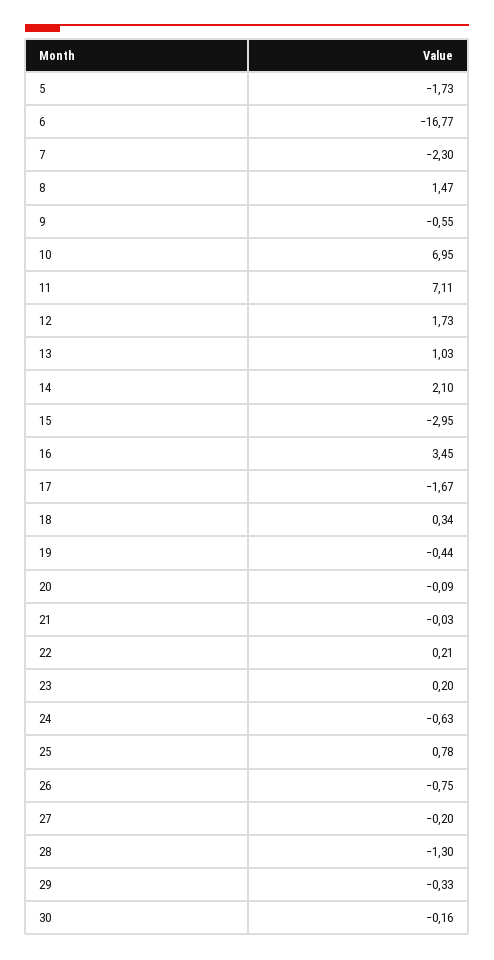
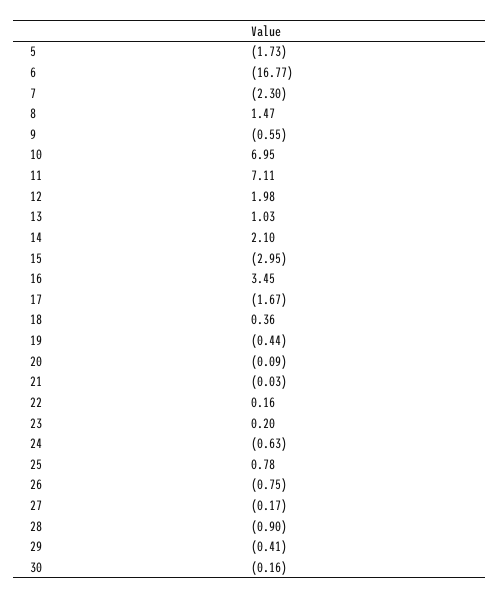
  {
    "5": -1.73,
    "6": -16.77,
    "7": -2.3,
    "8": 1.47,
    "9": -0.55,
    "10": 6.95,
    "11": 7.11,
-   "12": 1.73,
+   "12": 1.98,
    "13": 1.03,
    "14": 2.1,
    "15": -2.95,
    "16": 3.45,
    "17": -1.67,
-   "18": 0.34,
+   "18": 0.36,
    "19": -0.44,
    "20": -0.09,
    "21": -0.03,
-   "22": 0.21,
+   "22": 0.16,
    "23": 0.2,
    "24": -0.63,
    "25": 0.78,
    "26": -0.75,
-   "27": -0.2,
+   "27": -0.17,
-   "28": -1.3,
+   "28": -0.9,
-   "29": -0.33,
+   "29": -0.41,
    "30": -0.16
  }

